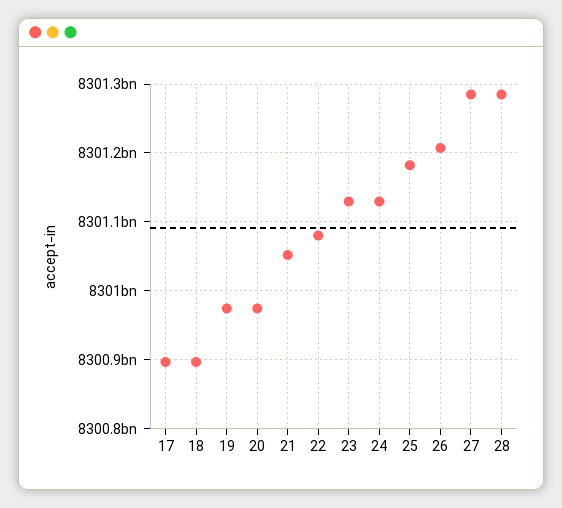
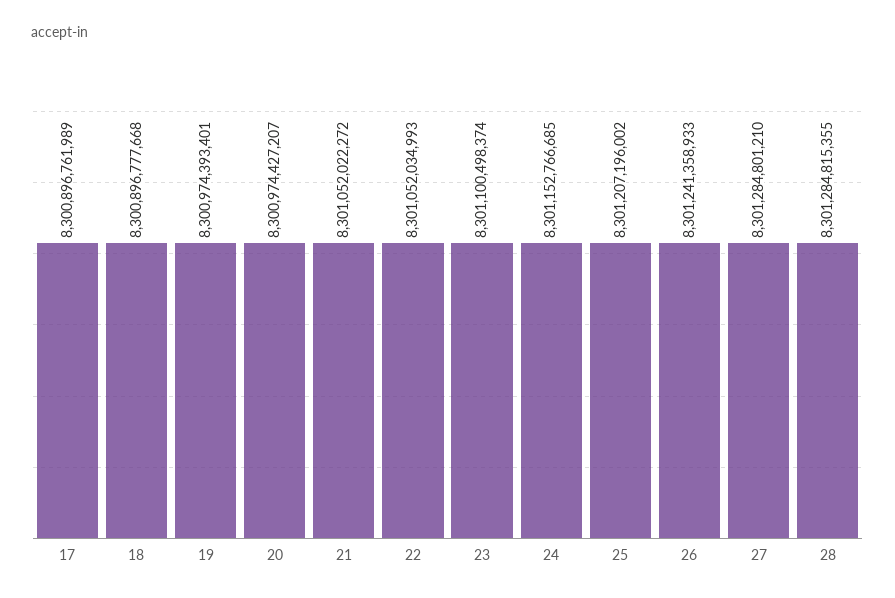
  {
    "17": 8300896761989,
    "18": 8300896777668,
    "19": 8300974393401,
    "20": 8300974427207,
    "21": 8301052022272,
-   "22": 8301080000000,
+   "22": 8301052034993,
-   "23": 8301130000000,
+   "23": 8301100498374,
-   "24": 8301130000000,
+   "24": 8301152766685,
-   "25": 8301180000000,
+   "25": 8301207196002,
-   "26": 8301210000000,
+   "26": 8301241358933,
    "27": 8301284801210,
    "28": 8301284815355
  }

